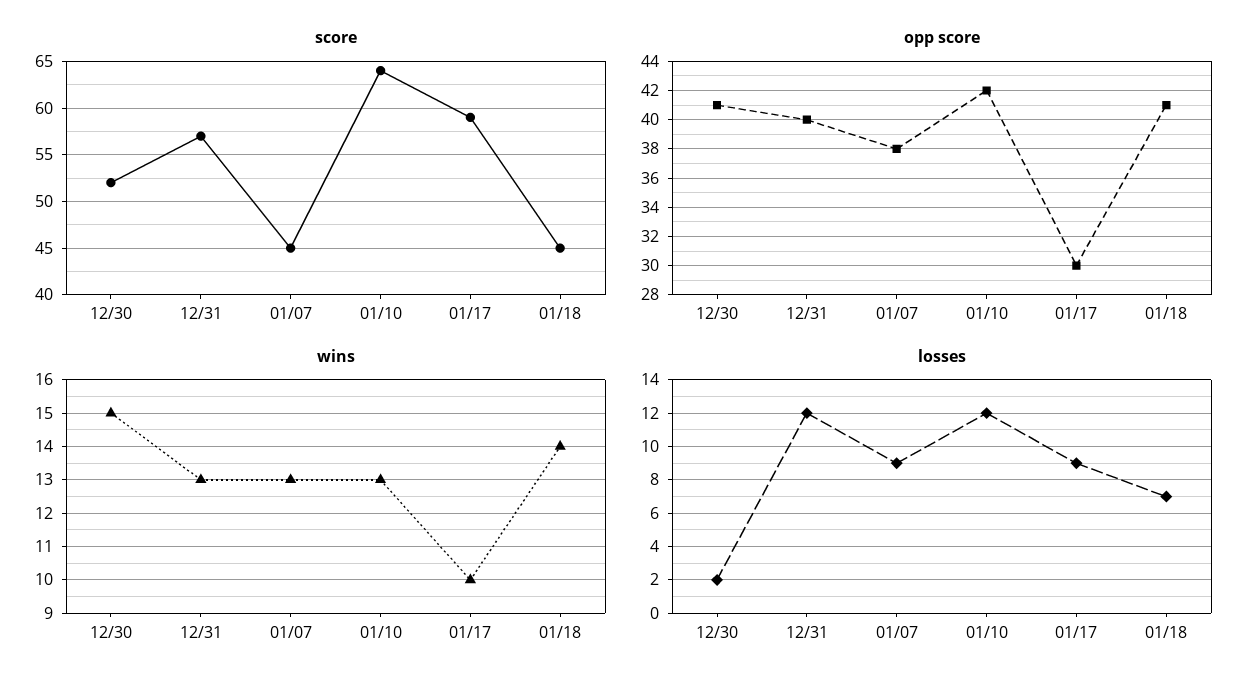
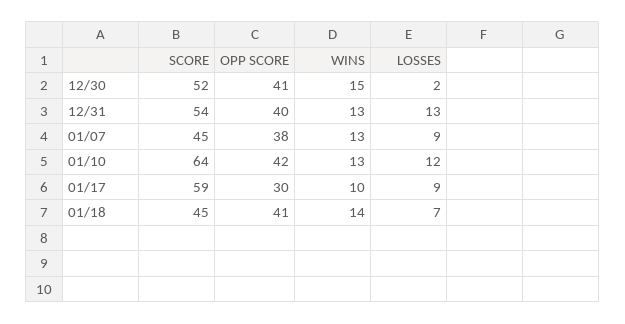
  {
    "score": {
      "12/30": 52,
-     "12/31": 57,
+     "12/31": 54,
      "01/07": 45,
      "01/10": 64,
      "01/17": 59,
      "01/18": 45
    },
    "opp score": {
      "12/30": 41,
      "12/31": 40,
      "01/07": 38,
      "01/10": 42,
      "01/17": 30,
      "01/18": 41
    },
    "wins": {
      "12/30": 15,
      "12/31": 13,
      "01/07": 13,
      "01/10": 13,
      "01/17": 10,
      "01/18": 14
    },
    "losses": {
      "12/30": 2,
-     "12/31": 12,
+     "12/31": 13,
      "01/07": 9,
      "01/10": 12,
      "01/17": 9,
      "01/18": 7
    }
  }

